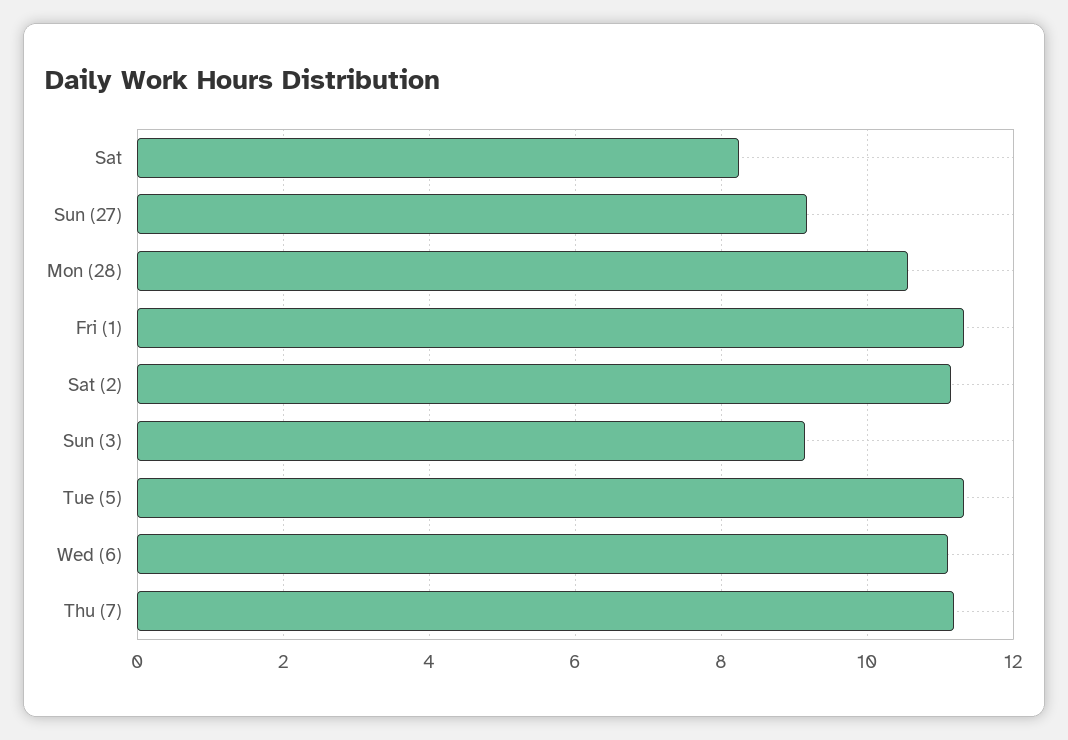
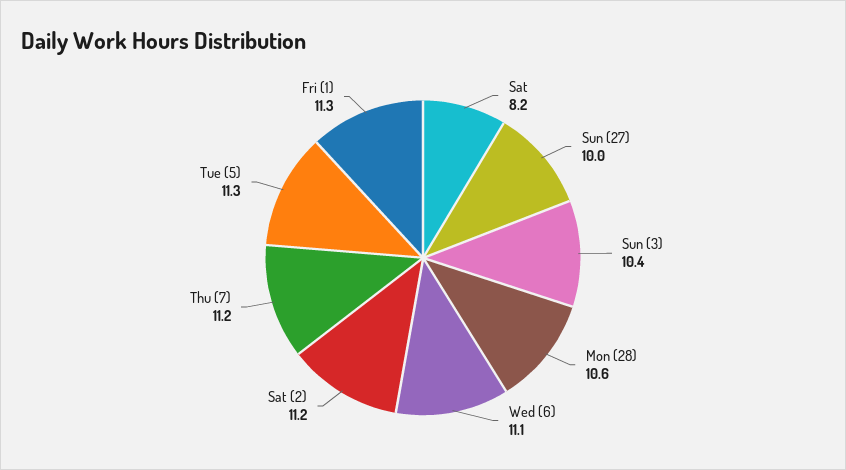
  {
    "Sat": 8.2,
-   "Sun (27)": 9.2,
+   "Sun (27)": 10,
    "Mon (28)": 10.6,
    "Fri (1)": 11.3,
    "Sat (2)": 11.2,
-   "Sun (3)": 9.2,
+   "Sun (3)": 10.4,
    "Tue (5)": 11.3,
    "Wed (6)": 11.1,
    "Thu (7)": 11.2
  }

